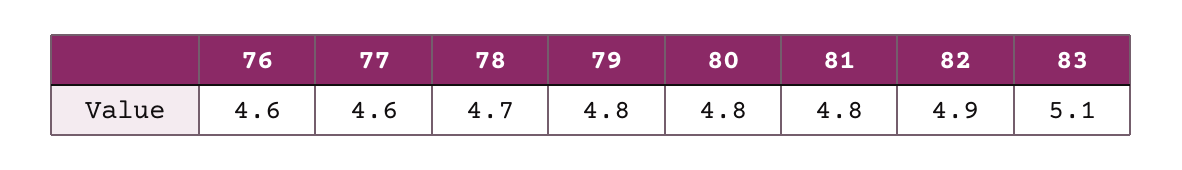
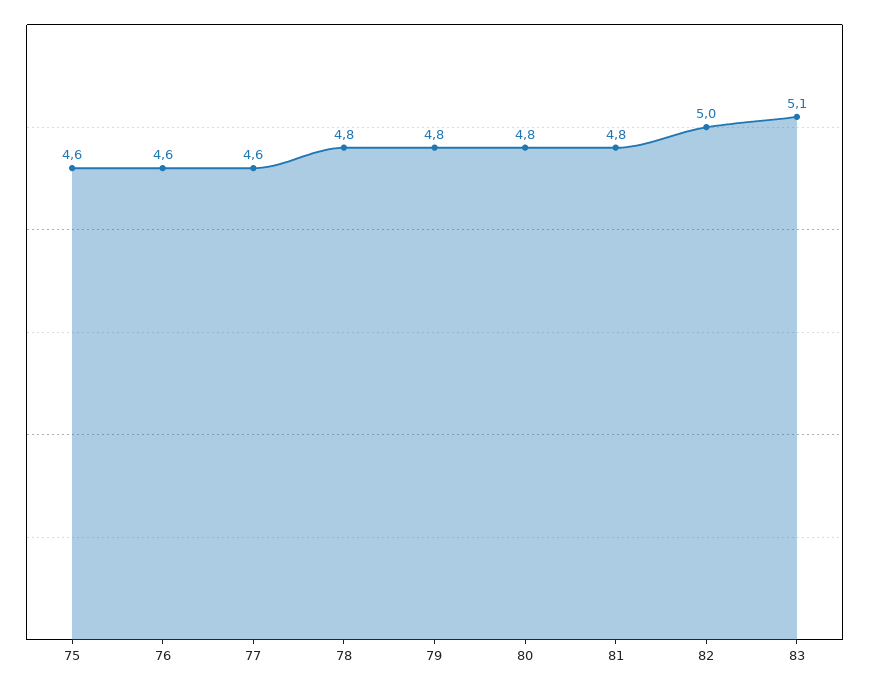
  {
    "76": 4.6,
    "77": 4.6,
-   "78": 4.7,
+   "78": 4.8,
    "79": 4.8,
    "80": 4.8,
    "81": 4.8,
-   "82": 4.9,
+   "82": 5,
-   "83": 5.1
+   "83": 5.1,
+   "75": 4.6
  }

